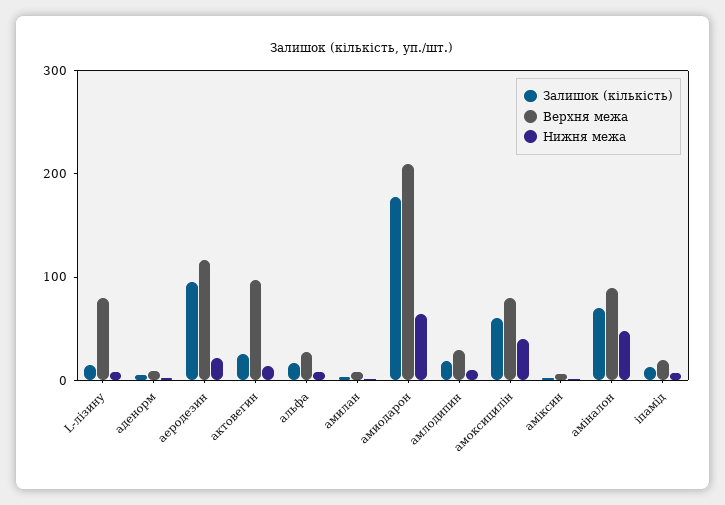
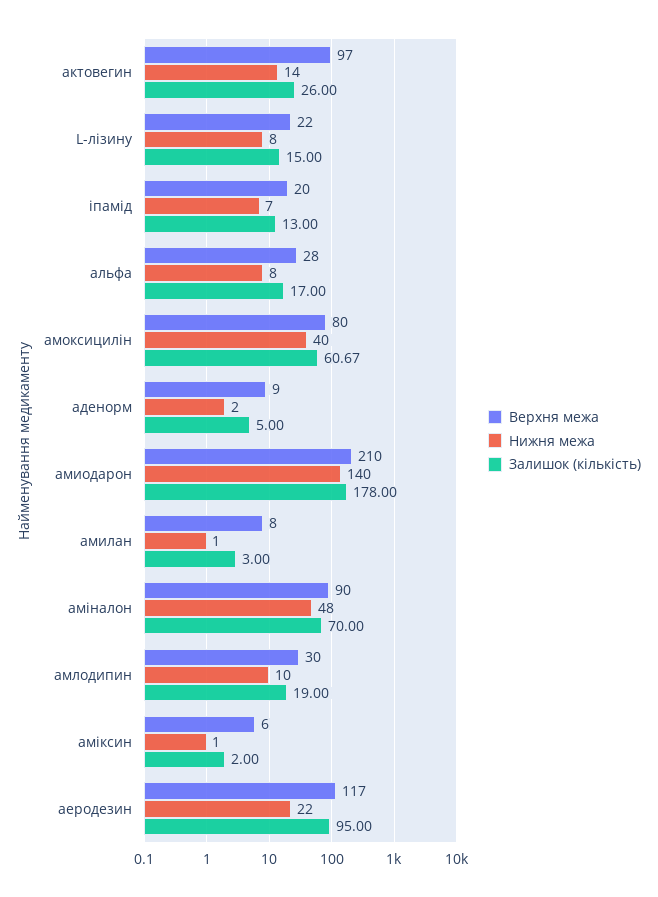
  {
    "Залишок (кількість)": {
      "L-лізину": 15,
      "аденорм": 5,
      "аеродезин": 95,
      "актовегин": 26,
      "альфа": 17,
      "амилан": 3,
      "амиодарон": 178,
      "амлодипин": 19,
      "амоксицилін": 60.67,
      "аміксин": 2,
      "аміналон": 70,
      "іпамід": 13
    },
    "Верхня межа": {
-     "L-лізину": 80,
+     "L-лізину": 22,
      "аденорм": 9,
      "аеродезин": 117,
      "актовегин": 97,
      "альфа": 28,
      "амилан": 8,
      "амиодарон": 210,
      "амлодипин": 30,
      "амоксицилін": 80,
      "аміксин": 6,
      "аміналон": 90,
      "іпамід": 20
    },
    "Нижня межа": {
      "L-лізину": 8,
      "аденорм": 2,
      "аеродезин": 22,
      "актовегин": 14,
      "альфа": 8,
      "амилан": 1,
-     "амиодарон": 60,
+     "амиодарон": 140,
      "амлодипин": 10,
      "амоксицилін": 40,
      "аміксин": 1,
      "аміналон": 48,
      "іпамід": 7
    }
  }

